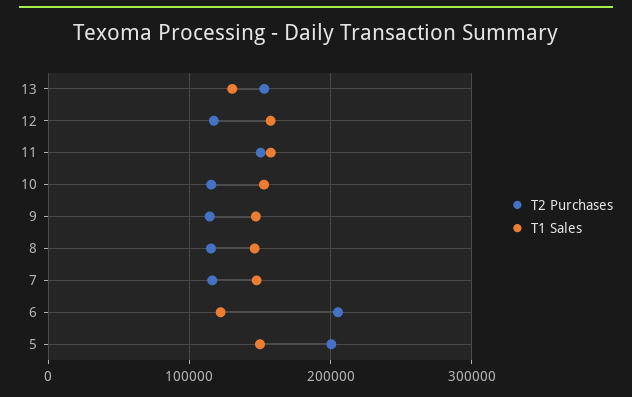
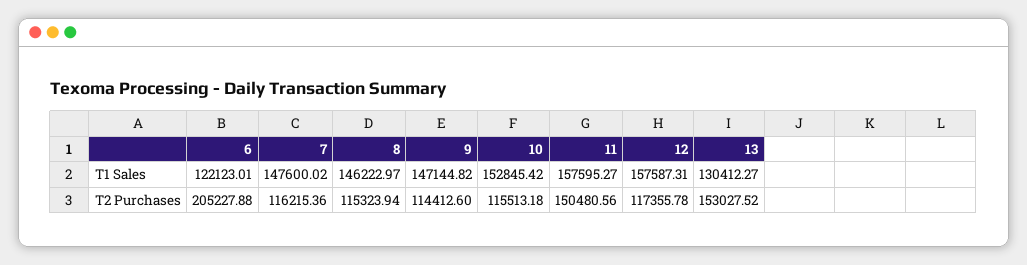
  {
    "T2 Purchases": {
      "13": 153027.52,
      "12": 117355.78,
      "11": 150480.56,
      "10": 115513.18,
      "9": 114412.6,
      "8": 115323.94,
      "7": 116215.36,
-     "6": 205227.88,
+     "6": 205227.88
-     "5": 200000
    },
    "T1 Sales": {
      "13": 130412.27,
      "12": 157587.31,
      "11": 157595.27,
      "10": 152845.42,
      "9": 147144.82,
      "8": 146222.97,
      "7": 147600.02,
-     "6": 122123.01,
+     "6": 122123.01
-     "5": 150000
    }
  }

